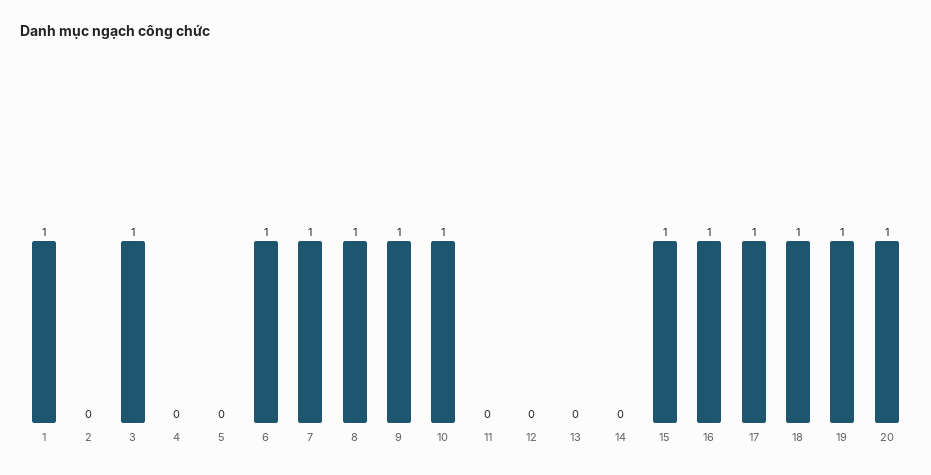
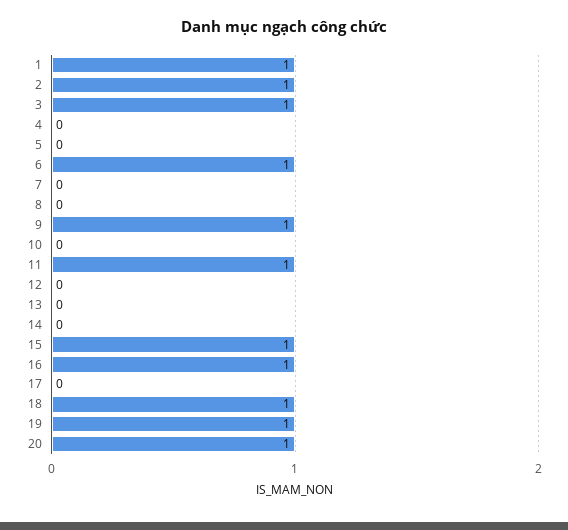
  {
    "1": 1,
-   "2": 0,
+   "2": 1,
    "3": 1,
    "4": 0,
    "5": 0,
    "6": 1,
-   "7": 1,
+   "7": 0,
-   "8": 1,
+   "8": 0,
    "9": 1,
-   "10": 1,
+   "10": 0,
-   "11": 0,
+   "11": 1,
    "12": 0,
    "13": 0,
    "14": 0,
    "15": 1,
    "16": 1,
-   "17": 1,
+   "17": 0,
    "18": 1,
    "19": 1,
    "20": 1
  }

